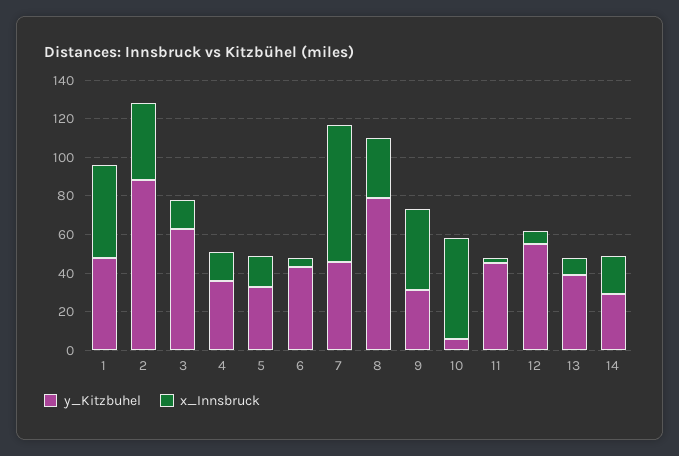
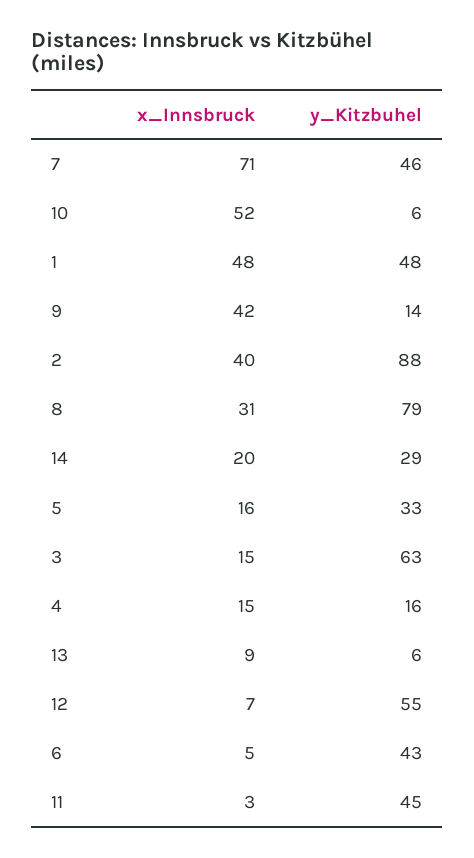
  {
    "y_Kitzbuhel": {
      "1": 48,
      "2": 88,
      "3": 63,
-     "4": 35,
+     "4": 16,
      "5": 33,
      "6": 43,
      "7": 46,
      "8": 79,
-     "9": 30,
+     "9": 14,
      "10": 6,
      "11": 45,
      "12": 55,
-     "13": 40,
+     "13": 6,
      "14": 29
    },
    "x_Innsbruck": {
      "1": 48,
      "2": 40,
      "3": 15,
      "4": 15,
      "5": 16,
      "6": 5,
      "7": 71,
      "8": 31,
      "9": 42,
      "10": 52,
      "11": 3,
      "12": 7,
      "13": 9,
      "14": 20
    }
  }

